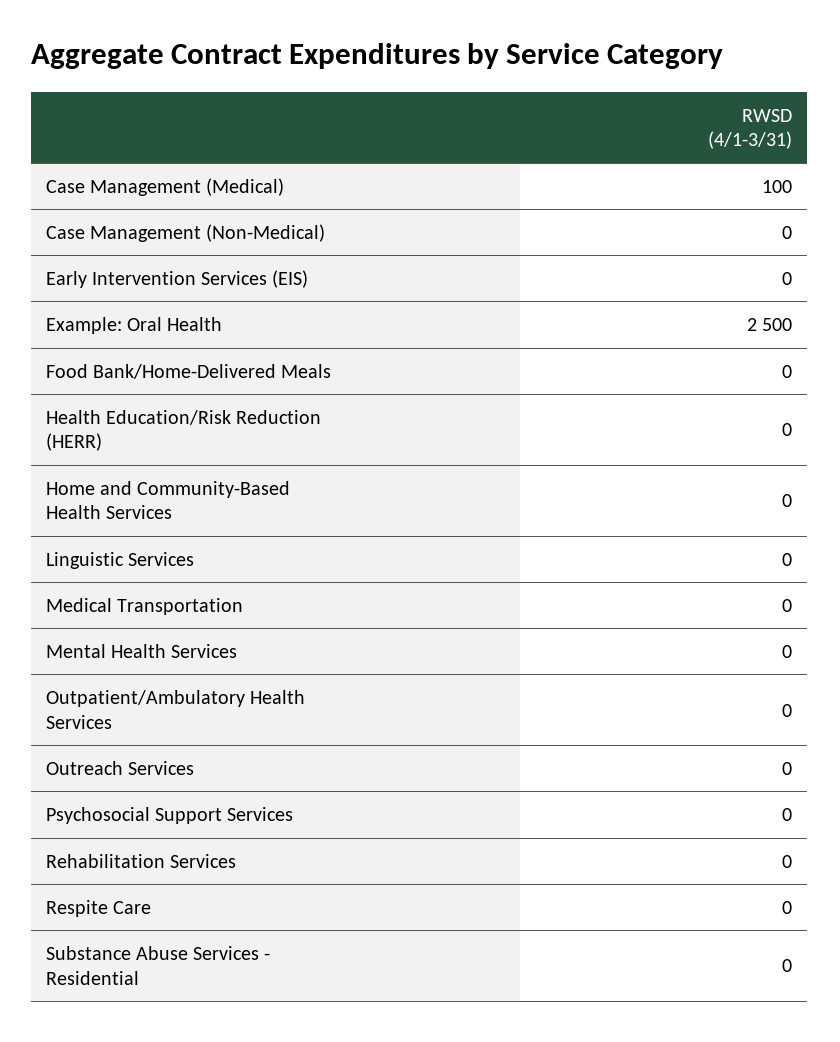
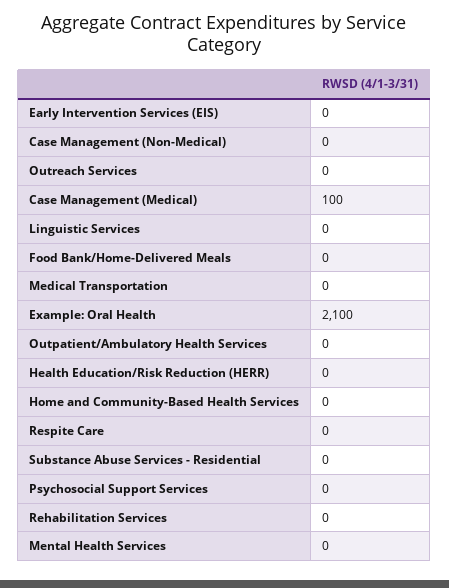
  {
    "Case Management (Medical)": 100,
    "Case Management (Non-Medical)": 0,
    "Early Intervention Services (EIS)": 0,
-   "Example: Oral Health": 2500,
+   "Example: Oral Health": 2100,
    "Food Bank/Home-Delivered Meals": 0,
    "Health Education/Risk Reduction (HERR)": 0,
    "Home and Community-Based Health Services": 0,
    "Linguistic Services": 0,
    "Medical Transportation": 0,
    "Mental Health Services": 0,
    "Outpatient/Ambulatory Health Services": 0,
    "Outreach Services": 0,
    "Psychosocial Support Services": 0,
    "Rehabilitation Services": 0,
    "Respite Care": 0,
    "Substance Abuse Services - Residential": 0
  }

